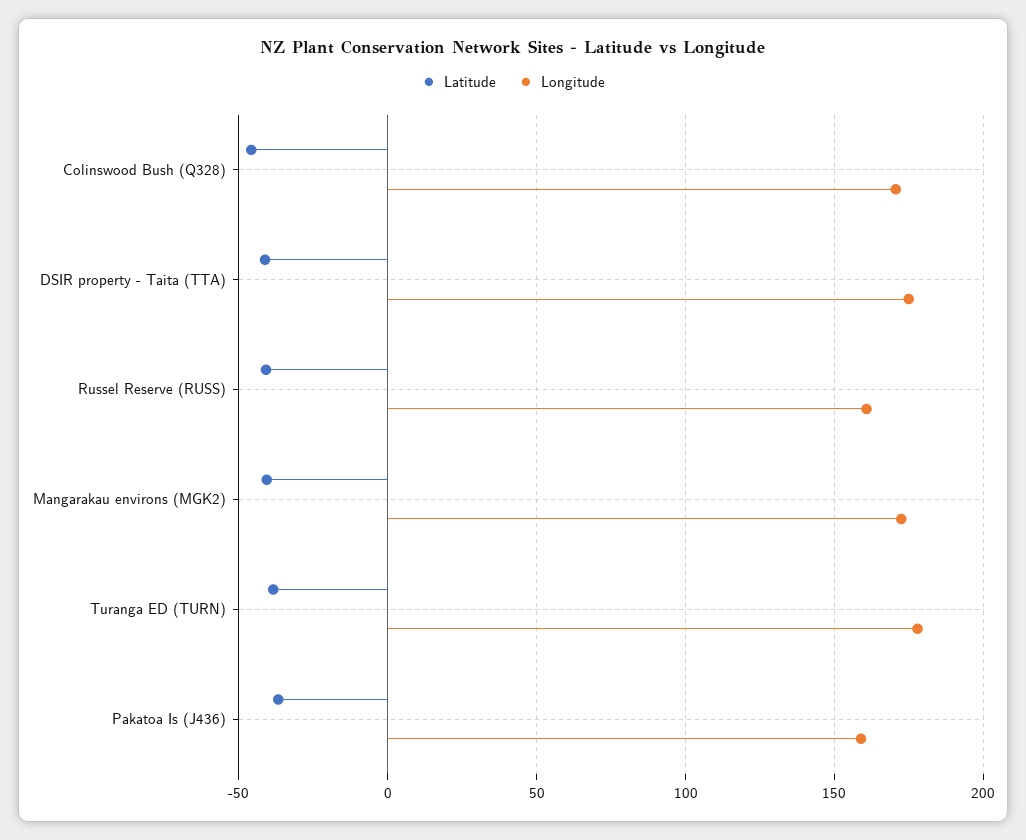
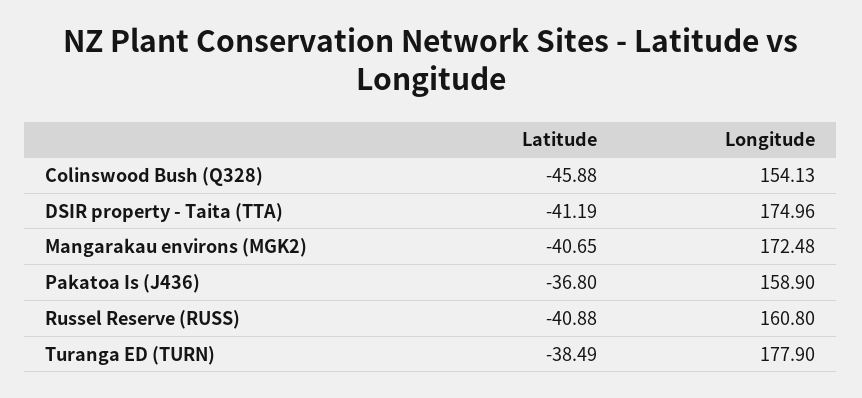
  {
    "Latitude": {
      "Colinswood Bush (Q328)": -45.88,
      "DSIR property - Taita (TTA)": -41.19,
      "Russel Reserve (RUSS)": -40.88,
      "Mangarakau environs (MGK2)": -40.65,
      "Turanga ED (TURN)": -38.49,
      "Pakatoa Is (J436)": -36.8
    },
    "Longitude": {
-     "Colinswood Bush (Q328)": 170,
+     "Colinswood Bush (Q328)": 154.13,
      "DSIR property - Taita (TTA)": 174.96,
      "Russel Reserve (RUSS)": 160.8,
      "Mangarakau environs (MGK2)": 172.48,
      "Turanga ED (TURN)": 177.9,
      "Pakatoa Is (J436)": 158.9
    }
  }

